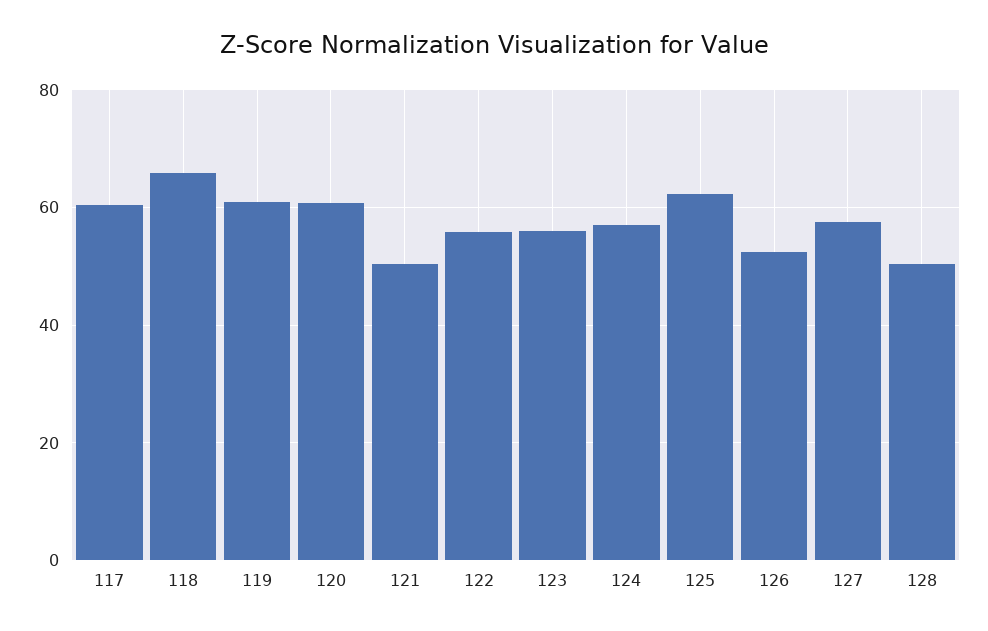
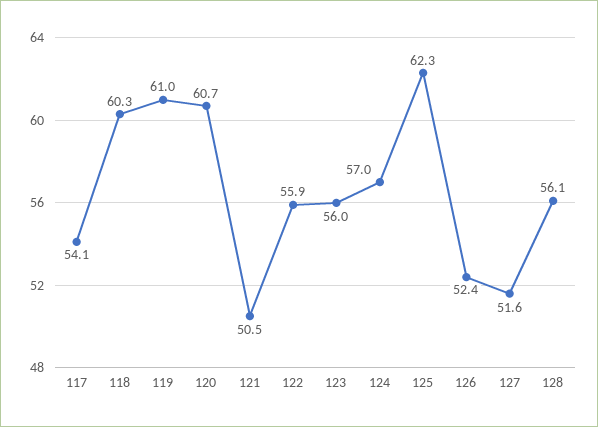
  {
-   "117": 60,
+   "117": 54.1,
-   "118": 66,
+   "118": 60.3,
    "119": 61,
    "120": 60.7,
    "121": 50.5,
    "122": 55.9,
    "123": 56,
    "124": 57,
    "125": 62.3,
    "126": 52.4,
-   "127": 58,
+   "127": 51.6,
-   "128": 50
+   "128": 56.1
  }

